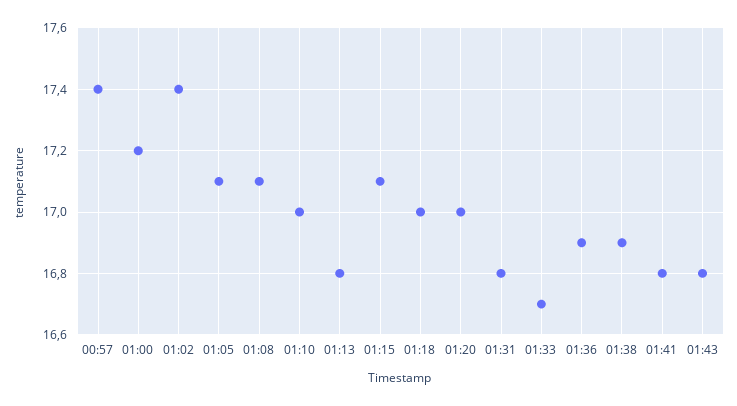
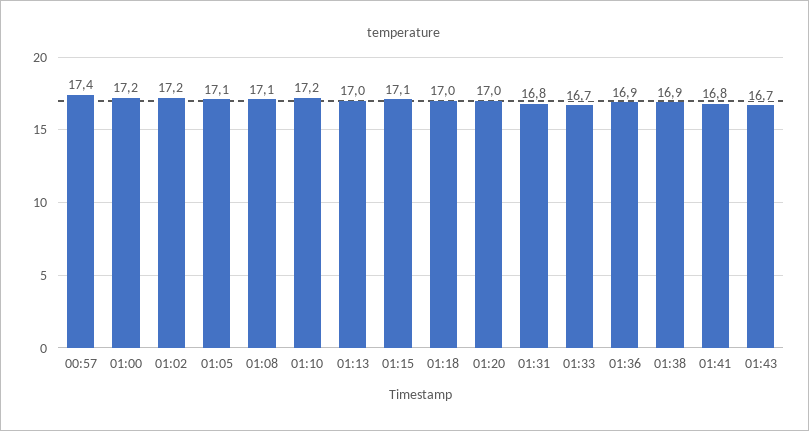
  {
    "00:57": 17.4,
    "01:00": 17.2,
-   "01:02": 17.4,
+   "01:02": 17.2,
    "01:05": 17.1,
    "01:08": 17.1,
-   "01:10": 17,
+   "01:10": 17.2,
-   "01:13": 16.8,
+   "01:13": 17,
    "01:15": 17.1,
    "01:18": 17,
    "01:20": 17,
    "01:31": 16.8,
    "01:33": 16.7,
    "01:36": 16.9,
    "01:38": 16.9,
    "01:41": 16.8,
-   "01:43": 16.8
+   "01:43": 16.7
  }

